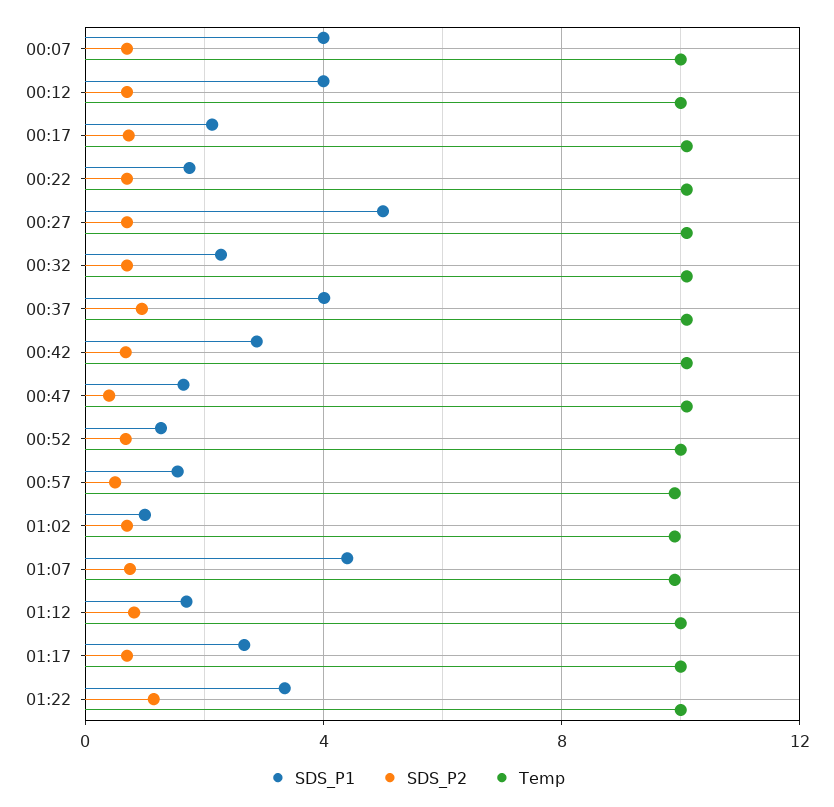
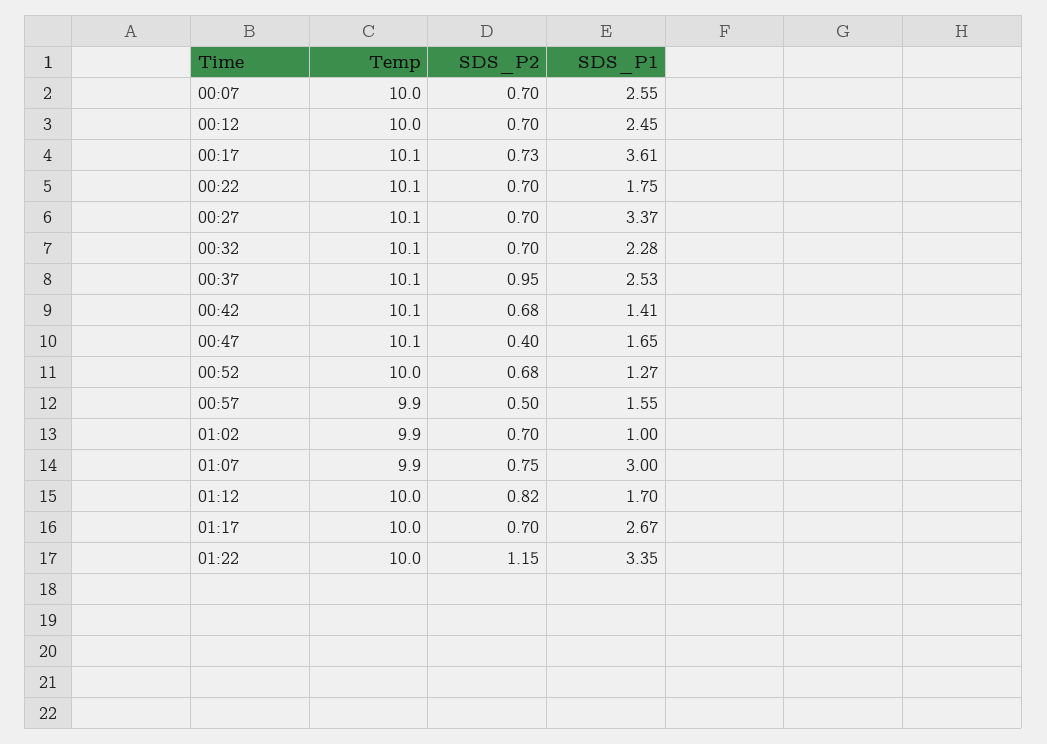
  {
    "SDS_P1": {
-     "00:07": 4,
+     "00:07": 2.55,
-     "00:12": 4,
+     "00:12": 2.45,
-     "00:17": 2,
+     "00:17": 3.61,
      "00:22": 1.75,
-     "00:27": 5,
+     "00:27": 3.37,
      "00:32": 2.28,
-     "00:37": 4,
+     "00:37": 2.53,
-     "00:42": 3,
+     "00:42": 1.41,
      "00:47": 1.65,
      "00:52": 1.27,
      "00:57": 1.55,
      "01:02": 1,
-     "01:07": 4.5,
+     "01:07": 3,
      "01:12": 1.7,
      "01:17": 2.67,
      "01:22": 3.35
    },
    "SDS_P2": {
      "00:07": 0.7,
      "00:12": 0.7,
      "00:17": 0.73,
      "00:22": 0.7,
      "00:27": 0.7,
      "00:32": 0.7,
      "00:37": 0.95,
      "00:42": 0.68,
      "00:47": 0.4,
      "00:52": 0.68,
      "00:57": 0.5,
      "01:02": 0.7,
      "01:07": 0.75,
      "01:12": 0.82,
      "01:17": 0.7,
      "01:22": 1.15
    },
    "Temp": {
      "00:07": 10,
      "00:12": 10,
      "00:17": 10.1,
      "00:22": 10.1,
      "00:27": 10.1,
      "00:32": 10.1,
      "00:37": 10.1,
      "00:42": 10.1,
      "00:47": 10.1,
      "00:52": 10,
      "00:57": 9.9,
      "01:02": 9.9,
      "01:07": 9.9,
      "01:12": 10,
      "01:17": 10,
      "01:22": 10
    }
  }

